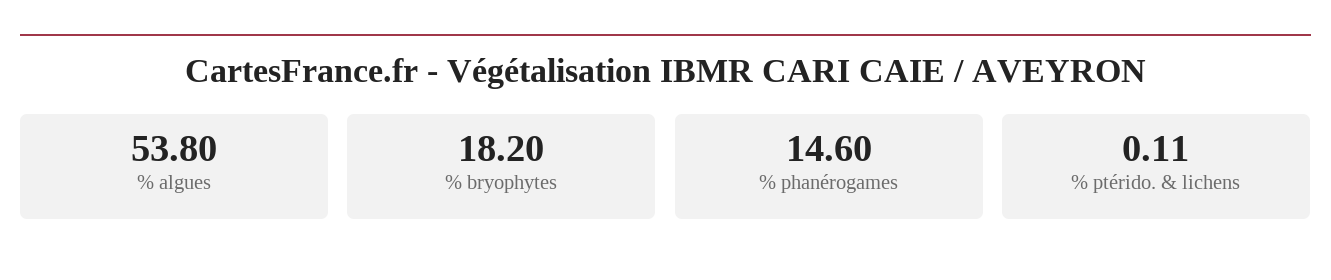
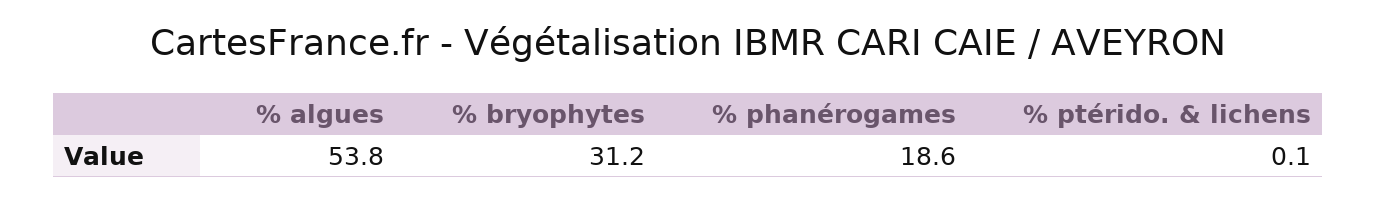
  {
    "% algues": 53.8,
-   "% bryophytes": 18.2,
+   "% bryophytes": 31.2,
-   "% phanérogames": 14.6,
+   "% phanérogames": 18.6,
    "% ptérido. & lichens": 0.11
  }

